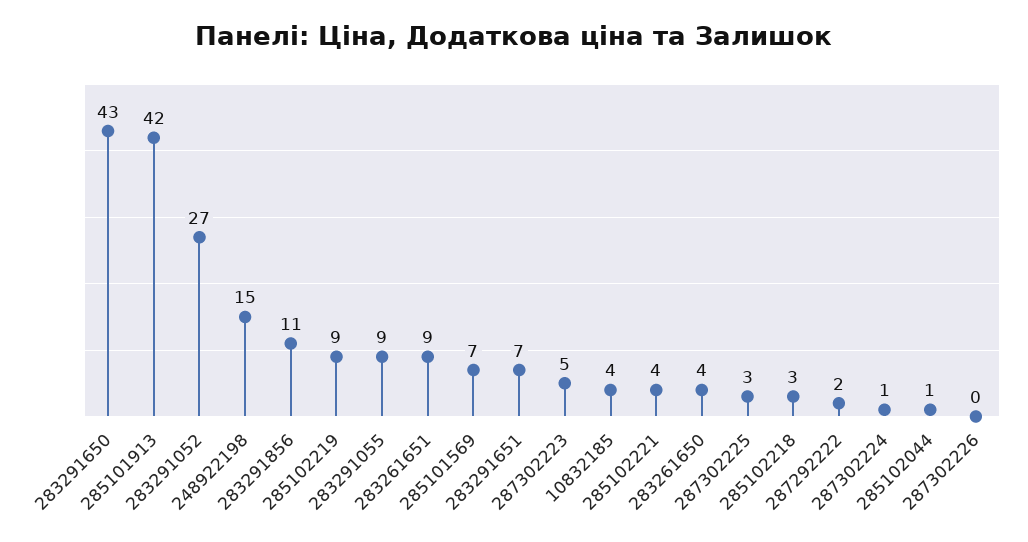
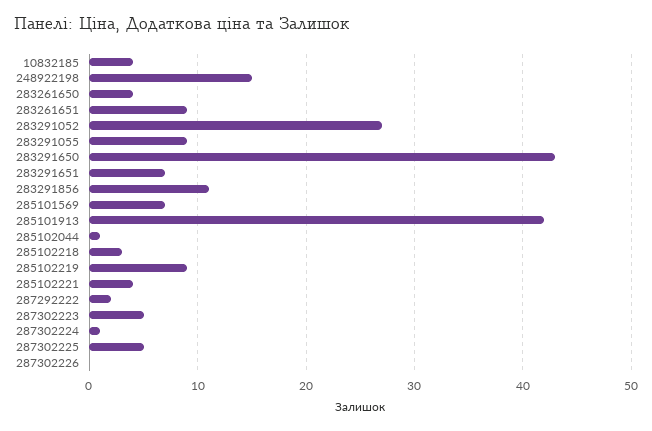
  {
    "283291650": 43,
    "285101913": 42,
    "283291052": 27,
    "248922198": 15,
    "283291856": 11,
    "285102219": 9,
    "283291055": 9,
    "283261651": 9,
    "285101569": 7,
    "283291651": 7,
    "287302223": 5,
    "10832185": 4,
    "285102221": 4,
    "283261650": 4,
-   "287302225": 3,
+   "287302225": 5,
    "285102218": 3,
    "287292222": 2,
    "287302224": 1,
    "285102044": 1,
    "287302226": 0
  }

